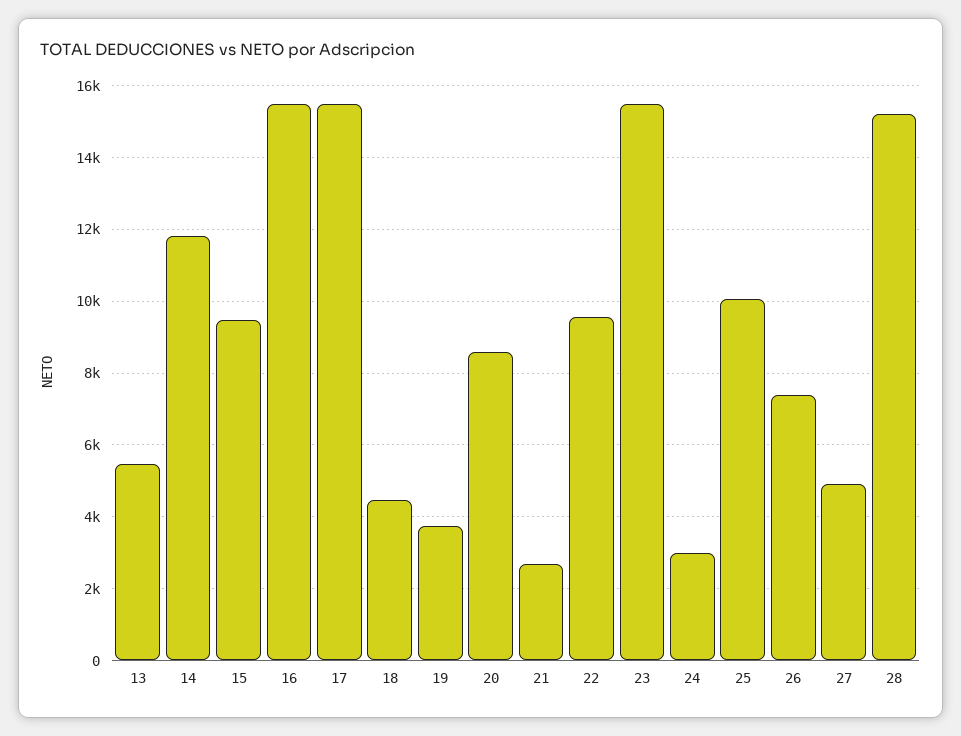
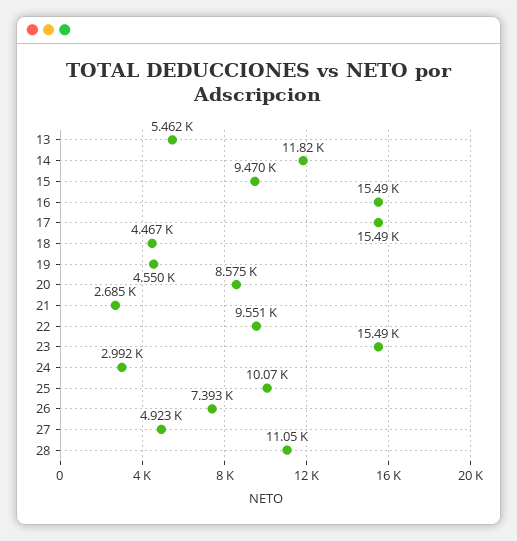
  {
    "13": 5462,
    "14": 11820,
    "15": 9470,
    "16": 15490,
    "17": 15490,
    "18": 4467,
-   "19": 3800,
+   "19": 4550,
    "20": 8575,
    "21": 2685,
    "22": 9551,
    "23": 15490,
    "24": 2992,
    "25": 10070,
    "26": 7393,
    "27": 4923,
-   "28": 15200
+   "28": 11050
  }

